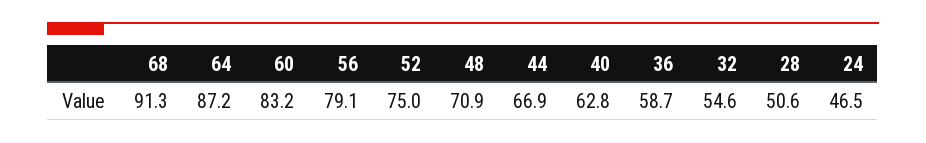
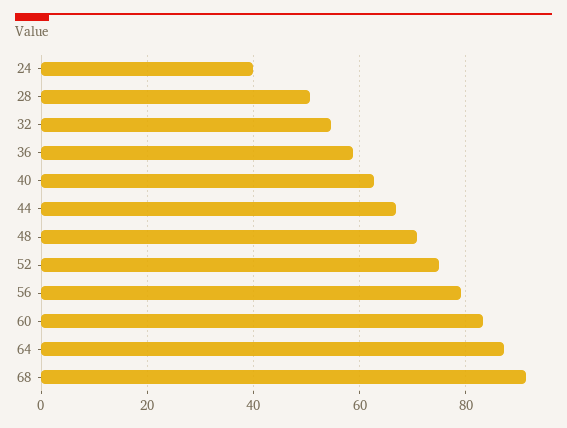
  {
    "68": 91.3,
    "64": 87.2,
    "60": 83.2,
    "56": 79.1,
    "52": 75,
    "48": 70.9,
    "44": 66.9,
    "40": 62.8,
    "36": 58.7,
    "32": 54.6,
    "28": 50.6,
-   "24": 46.5
+   "24": 40
  }

